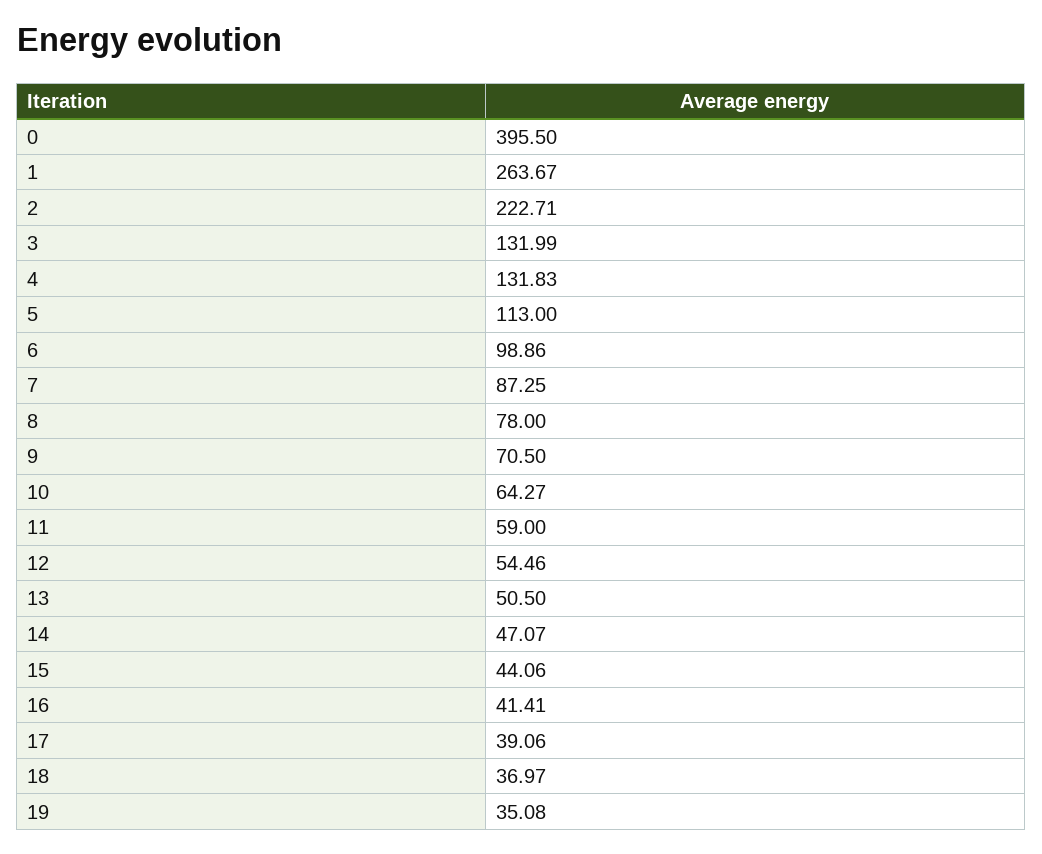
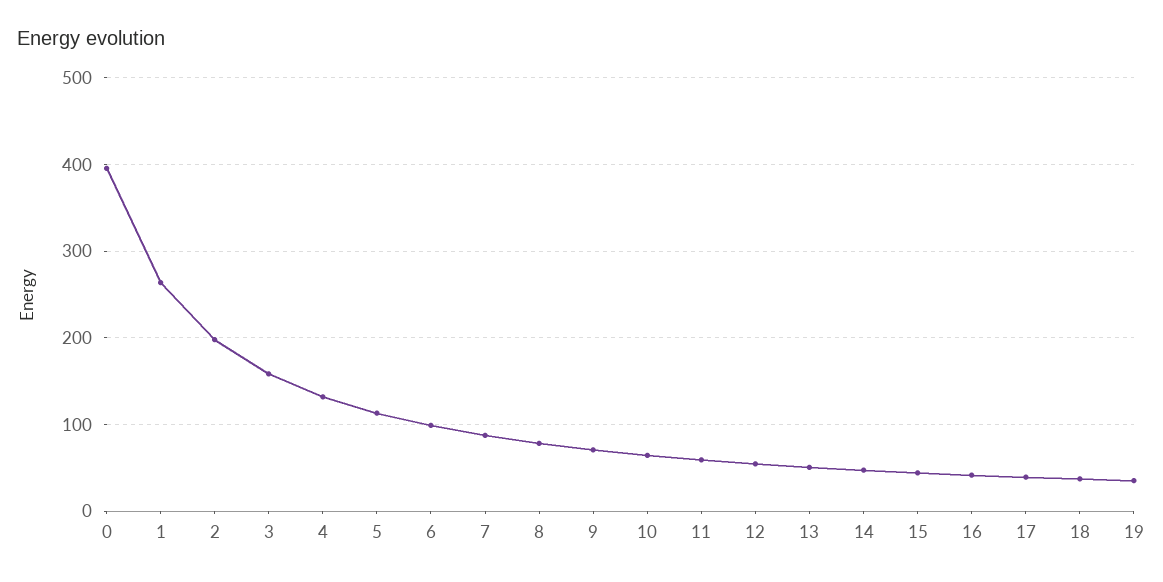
  {
    "0": 395.5,
    "1": 263.67,
-   "2": 222.71,
+   "2": 200,
-   "3": 131.99,
+   "3": 160,
    "4": 131.83,
    "5": 113,
    "6": 98.86,
    "7": 87.25,
    "8": 78,
    "9": 70.5,
    "10": 64.27,
    "11": 59,
    "12": 54.46,
    "13": 50.5,
    "14": 47.07,
    "15": 44.06,
    "16": 41.41,
    "17": 39.06,
    "18": 36.97,
    "19": 35.08
  }

